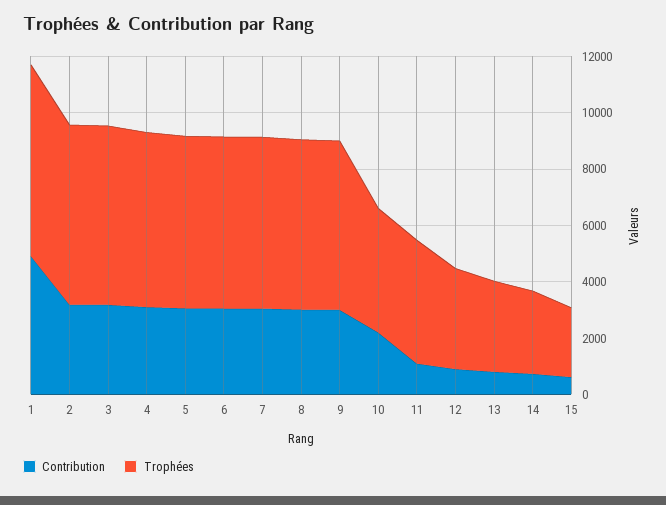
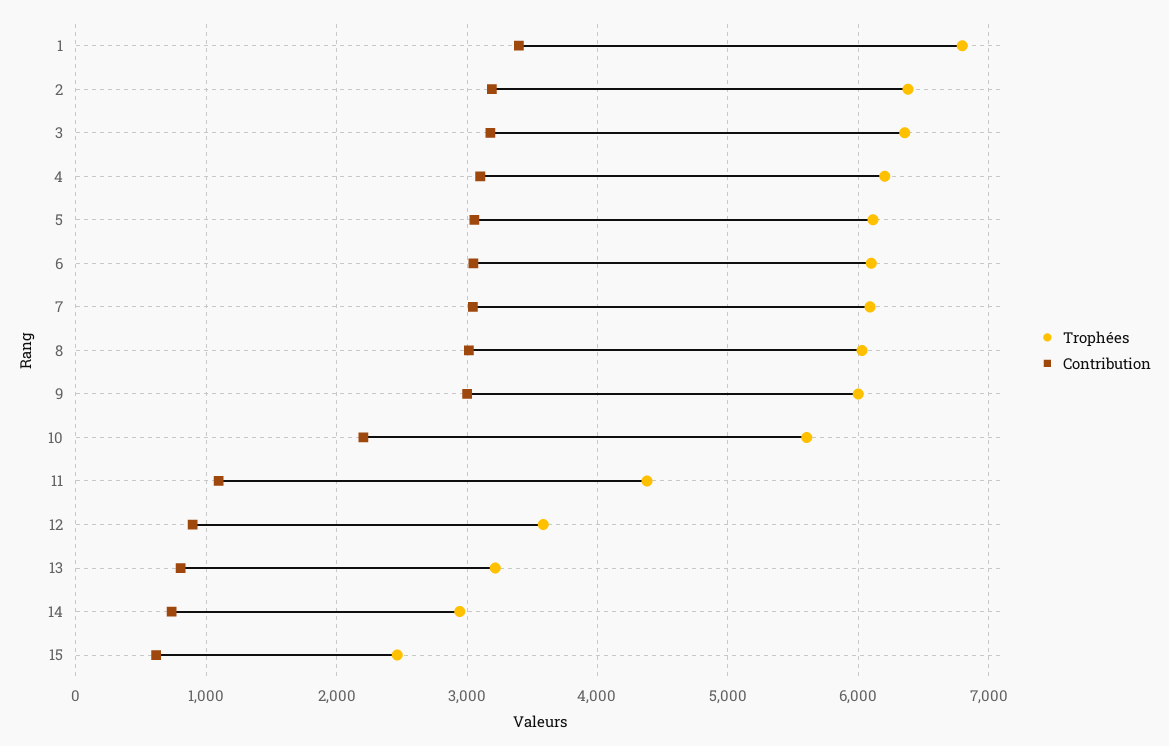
  {
    "Contribution": {
-     "1": 5000,
+     "1": 3400,
      "2": 3200,
      "3": 3200,
      "4": 3100,
      "5": 3100,
      "6": 3000,
      "7": 3000,
      "8": 3000,
      "9": 3000,
      "10": 2200,
      "11": 1100,
      "12": 900,
      "13": 800,
      "14": 700,
      "15": 600
    },
    "Trophées": {
      "1": 6800,
      "2": 6400,
      "3": 6400,
      "4": 6200,
      "5": 6100,
      "6": 6100,
      "7": 6100,
      "8": 6000,
      "9": 6000,
-     "10": 4500,
+     "10": 5600,
      "11": 4400,
      "12": 3600,
      "13": 3200,
      "14": 2900,
      "15": 2500
    }
  }

